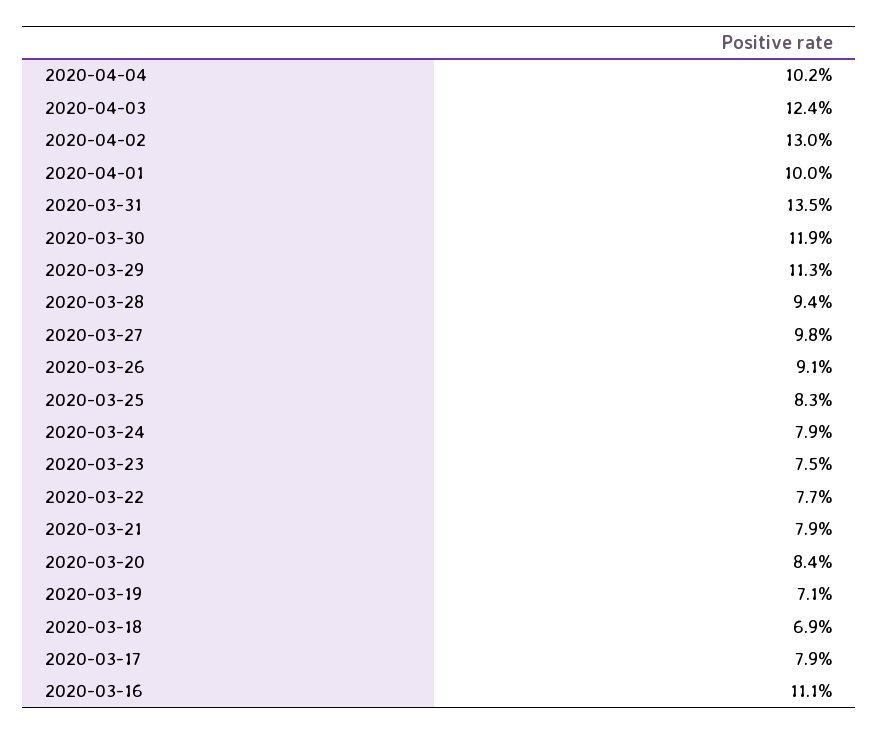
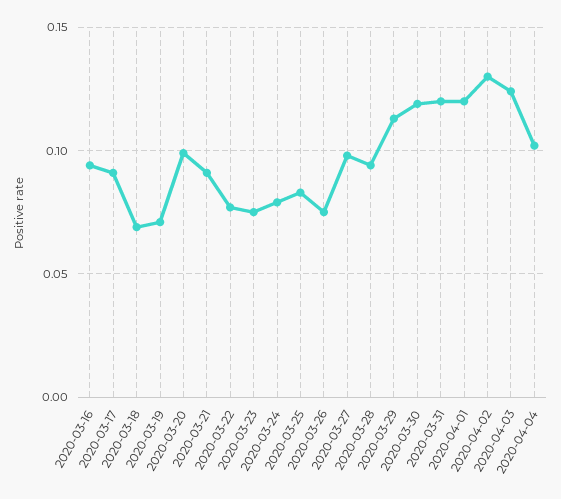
  {
    "2020-04-04": 0.102,
    "2020-04-03": 0.124,
    "2020-04-02": 0.13,
-   "2020-04-01": 0.1,
+   "2020-04-01": 0.12,
-   "2020-03-31": 0.135,
+   "2020-03-31": 0.12,
    "2020-03-30": 0.119,
    "2020-03-29": 0.113,
    "2020-03-28": 0.094,
    "2020-03-27": 0.098,
-   "2020-03-26": 0.091,
+   "2020-03-26": 0.075,
    "2020-03-25": 0.083,
    "2020-03-24": 0.079,
    "2020-03-23": 0.075,
    "2020-03-22": 0.077,
-   "2020-03-21": 0.079,
+   "2020-03-21": 0.09,
-   "2020-03-20": 0.084,
+   "2020-03-20": 0.1,
    "2020-03-19": 0.071,
    "2020-03-18": 0.069,
-   "2020-03-17": 0.079,
+   "2020-03-17": 0.09,
-   "2020-03-16": 0.111
+   "2020-03-16": 0.095
  }

